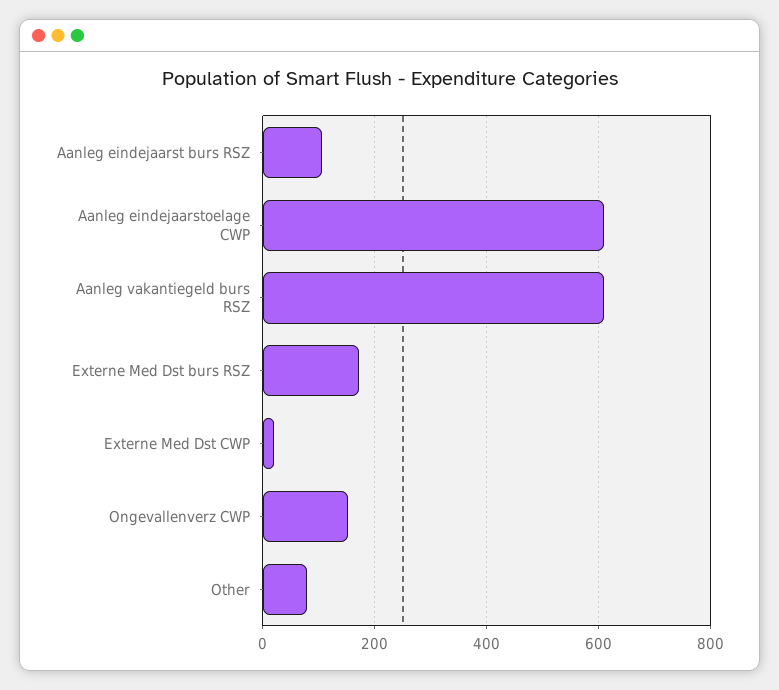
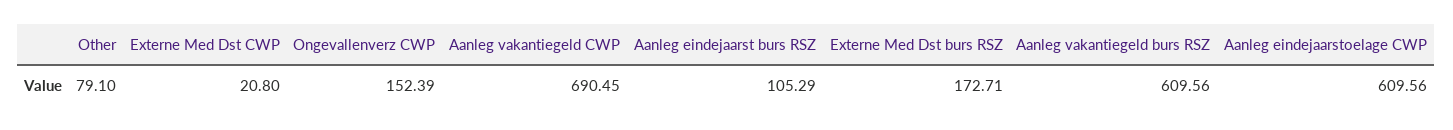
  {
    "Aanleg eindejaarst burs RSZ": 105.29,
    "Aanleg eindejaarstoelage CWP": 609.56,
    "Aanleg vakantiegeld burs RSZ": 609.56,
    "Externe Med Dst burs RSZ": 172.71,
    "Externe Med Dst CWP": 20.8,
    "Ongevallenverz CWP": 152.39,
-   "Other": 79.1
+   "Other": 79.1,
+   "Aanleg vakantiegeld CWP": 690.45
  }

